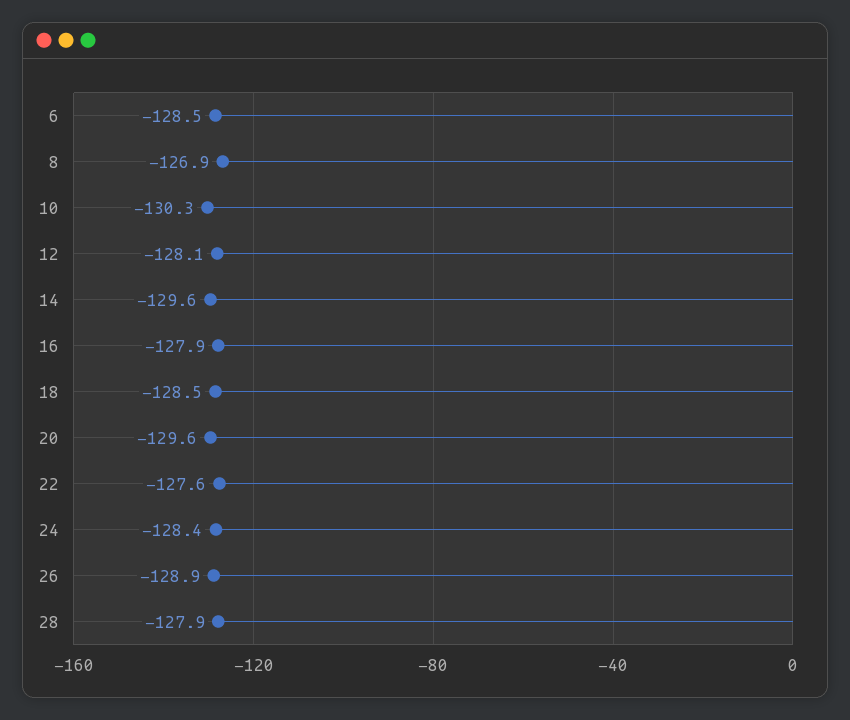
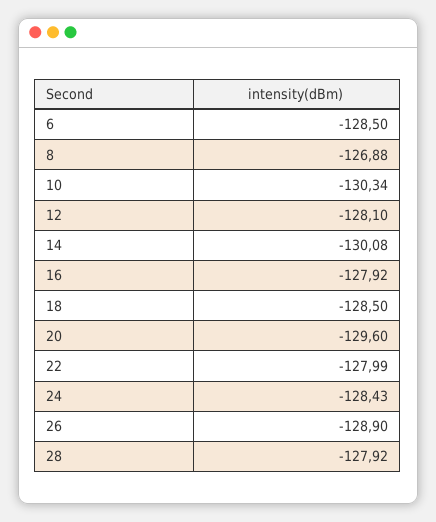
  {
    "6": -128.5,
    "8": -126.88,
    "10": -130.34,
    "12": -128.1,
-   "14": -129.6,
+   "14": -130.08,
    "16": -127.92,
    "18": -128.5,
    "20": -129.6,
-   "22": -127.6,
+   "22": -127.99,
    "24": -128.43,
    "26": -128.9,
    "28": -127.92
  }

